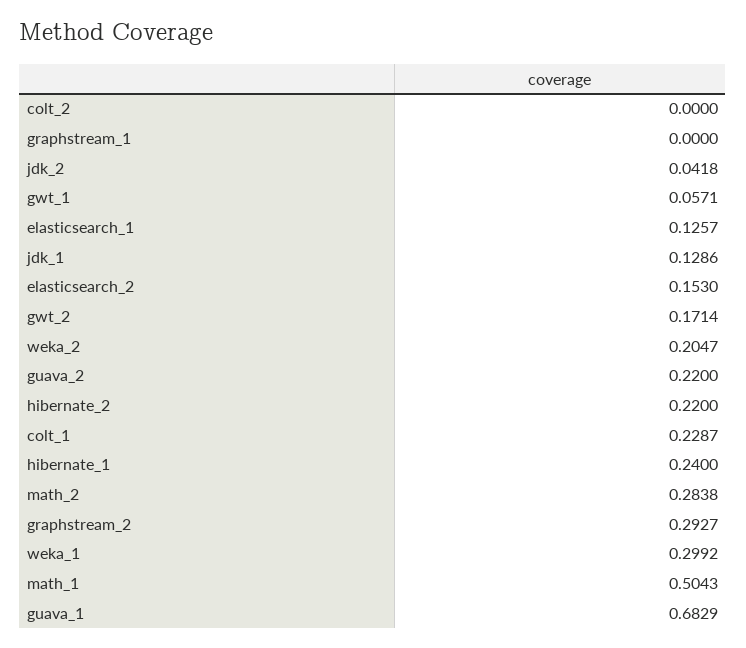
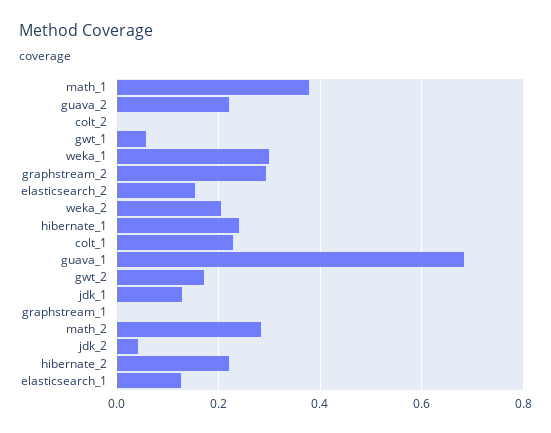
  {
    "colt_2": 0,
    "graphstream_1": 0,
    "jdk_2": 0.0418,
    "gwt_1": 0.0571,
    "elasticsearch_1": 0.1257,
    "jdk_1": 0.1286,
    "elasticsearch_2": 0.153,
    "gwt_2": 0.1714,
    "weka_2": 0.2047,
    "guava_2": 0.22,
    "hibernate_2": 0.22,
    "colt_1": 0.2287,
    "hibernate_1": 0.24,
    "math_2": 0.2838,
    "graphstream_2": 0.2927,
    "weka_1": 0.2992,
-   "math_1": 0.5043,
+   "math_1": 0.38,
    "guava_1": 0.6829
  }

